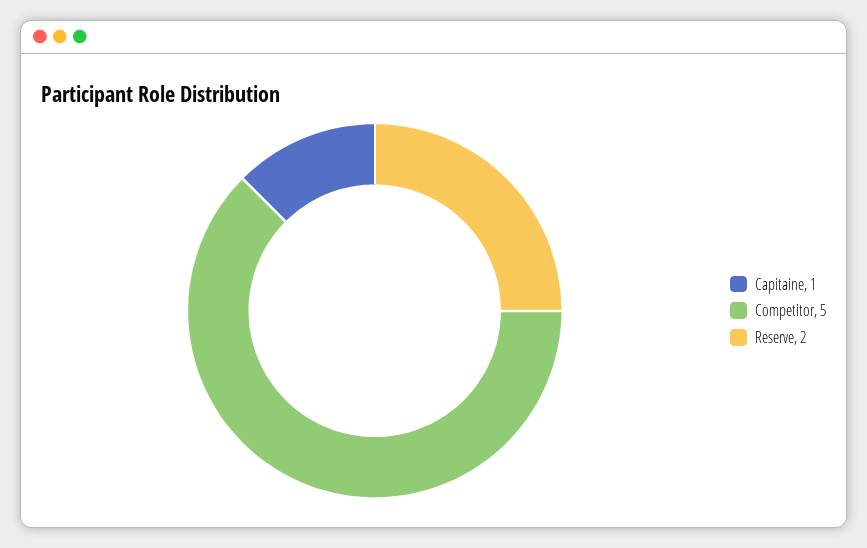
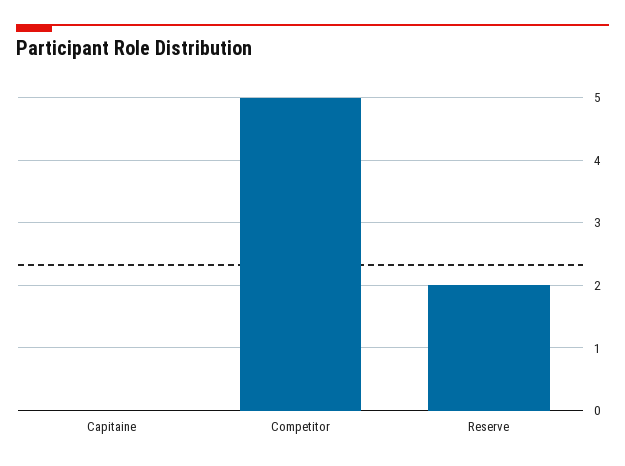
  {
-   "Capitaine": 1,
+   "Capitaine": 0,
    "Competitor": 5,
    "Reserve": 2
  }

